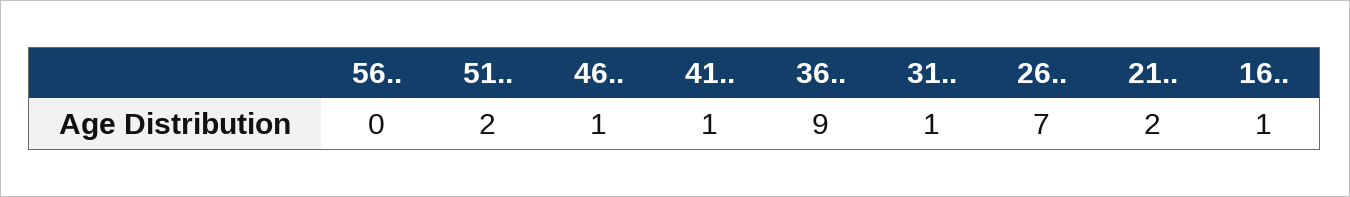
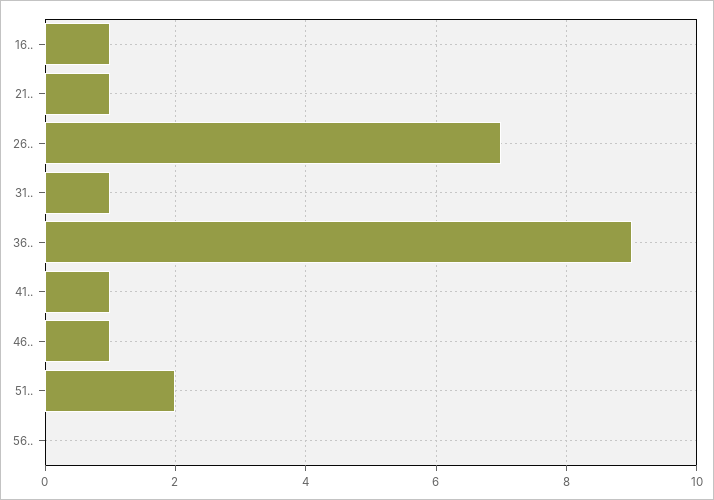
  {
    "56..": 0,
    "51..": 2,
    "46..": 1,
    "41..": 1,
    "36..": 9,
    "31..": 1,
    "26..": 7,
-   "21..": 2,
+   "21..": 1,
    "16..": 1
  }

